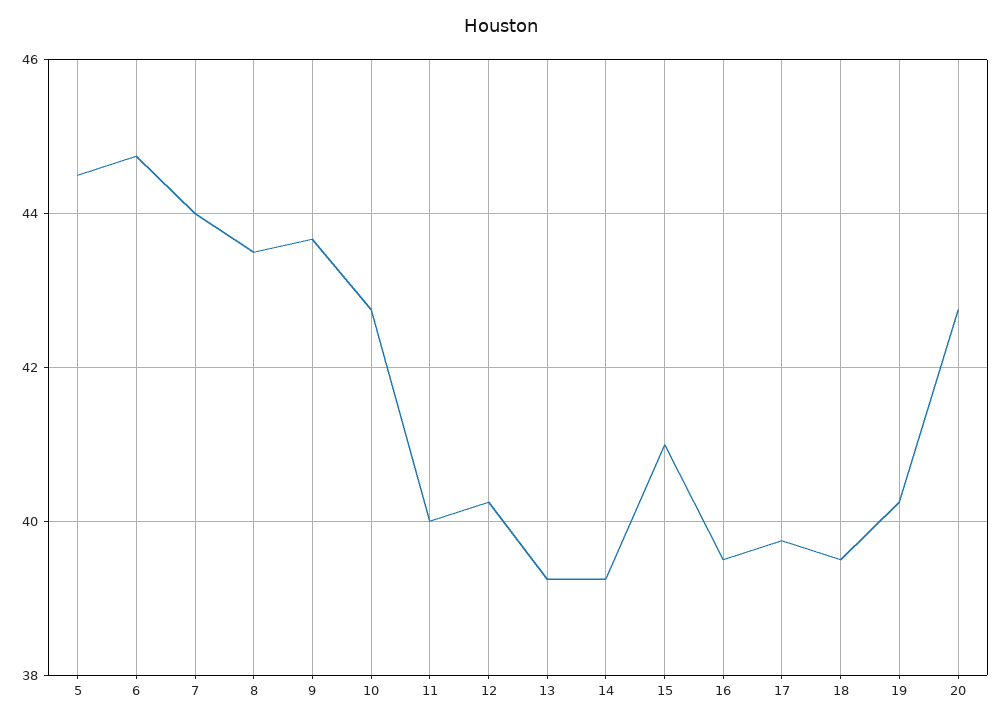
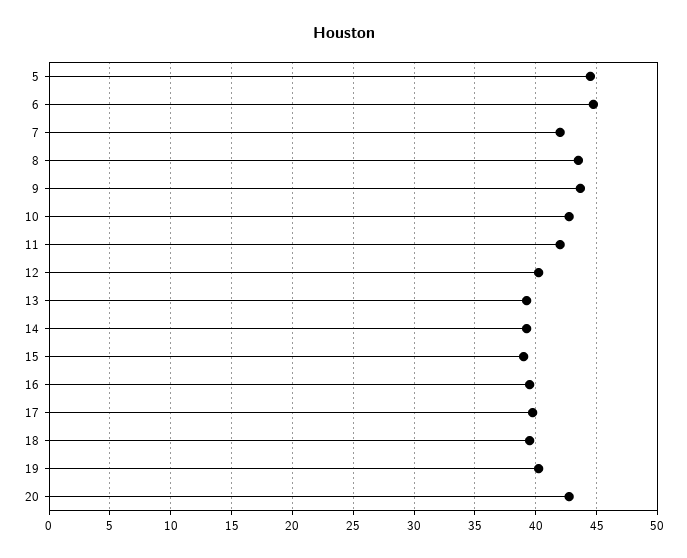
  {
    "5": 44.6,
    "6": 44.8,
-   "7": 44,
+   "7": 42,
    "8": 43.6,
    "9": 43.6,
    "10": 42.8,
-   "11": 40,
+   "11": 42,
    "12": 40.2,
    "13": 39.2,
    "14": 39.2,
-   "15": 41,
+   "15": 39,
    "16": 39.6,
    "17": 39.8,
    "18": 39.6,
    "19": 40.2,
    "20": 42.8
  }

